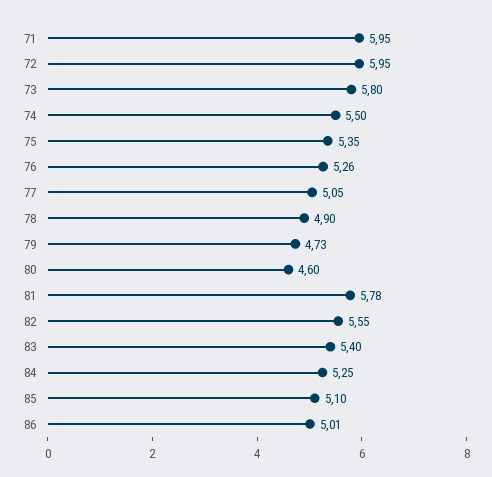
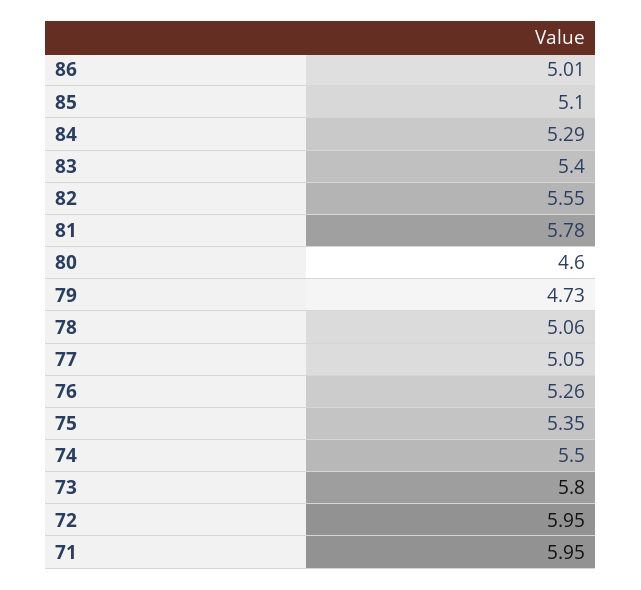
  {
    "71": 5.95,
    "72": 5.95,
    "73": 5.8,
    "74": 5.5,
    "75": 5.35,
    "76": 5.26,
    "77": 5.05,
-   "78": 4.9,
+   "78": 5.06,
    "79": 4.73,
    "80": 4.6,
    "81": 5.78,
    "82": 5.55,
    "83": 5.4,
-   "84": 5.25,
+   "84": 5.29,
    "85": 5.1,
    "86": 5.01
  }

